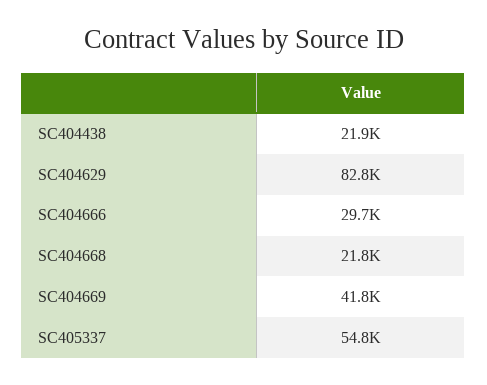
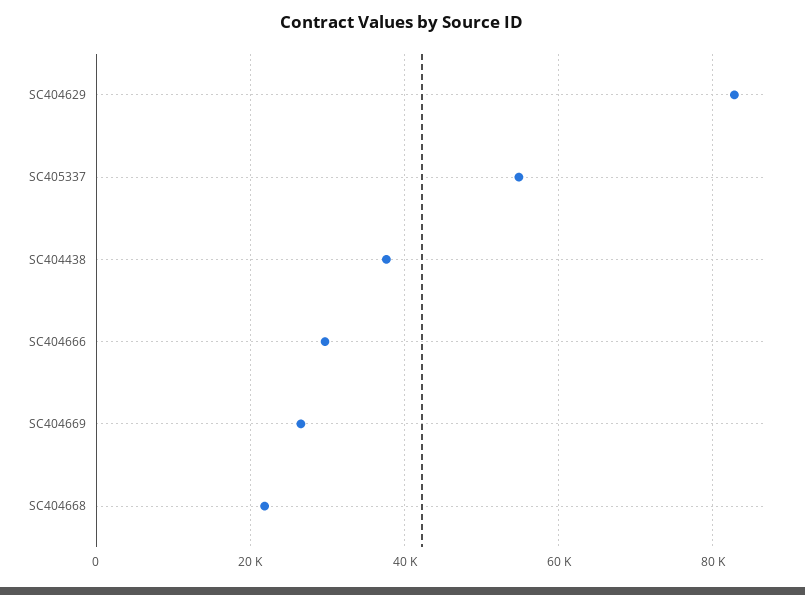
  {
-   "SC404438": 21900,
+   "SC404438": 38000,
    "SC404629": 82800,
    "SC404666": 29700,
    "SC404668": 21800,
-   "SC404669": 41800,
+   "SC404669": 26000,
    "SC405337": 54800
  }

